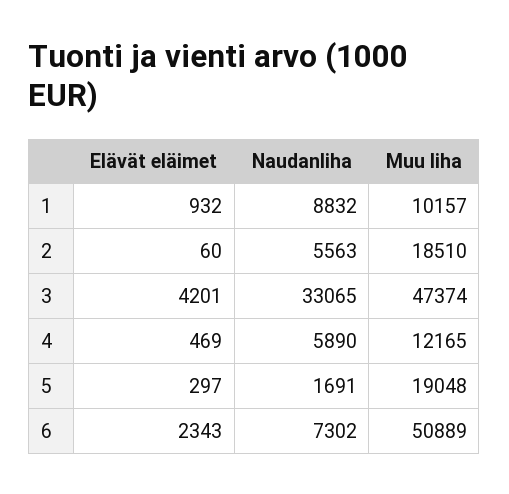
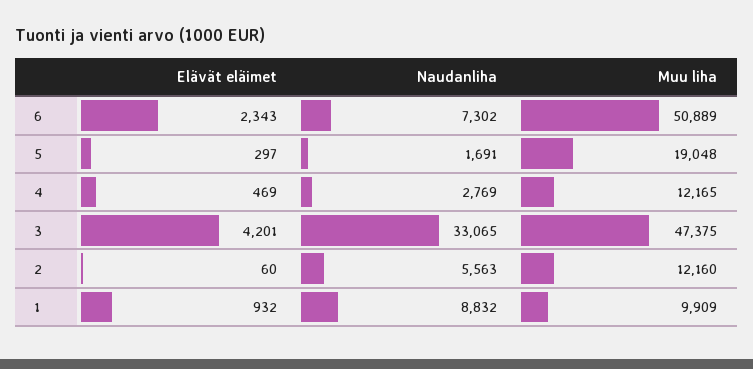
  {
    "Elävät eläimet": {
      "1": 932,
      "2": 60,
      "3": 4201,
      "4": 469,
      "5": 297,
      "6": 2343
    },
    "Naudanliha": {
      "1": 8832,
      "2": 5563,
      "3": 33065,
-     "4": 5890,
+     "4": 2769,
      "5": 1691,
      "6": 7302
    },
    "Muu liha": {
-     "1": 10157,
+     "1": 9909,
-     "2": 18510,
+     "2": 12160,
-     "3": 47374,
+     "3": 47375,
      "4": 12165,
      "5": 19048,
      "6": 50889
    }
  }

